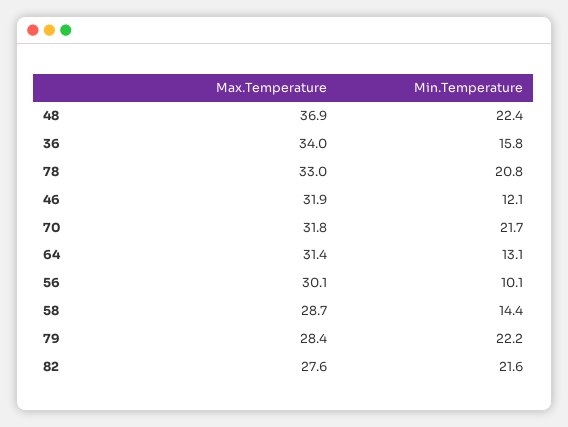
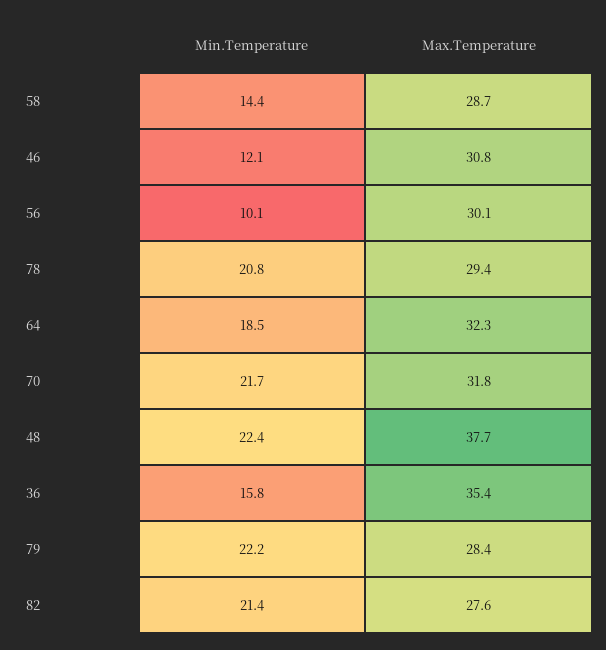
  {
    "Max.Temperature": {
-     "48": 36.9,
+     "48": 37.7,
-     "36": 34,
+     "36": 35.4,
-     "78": 33,
+     "78": 29.4,
-     "46": 31.9,
+     "46": 30.8,
      "70": 31.8,
-     "64": 31.4,
+     "64": 32.3,
      "56": 30.1,
      "58": 28.7,
      "79": 28.4,
      "82": 27.6
    },
    "Min.Temperature": {
      "48": 22.4,
      "36": 15.8,
      "78": 20.8,
      "46": 12.1,
      "70": 21.7,
-     "64": 13.1,
+     "64": 18.5,
      "56": 10.1,
      "58": 14.4,
      "79": 22.2,
-     "82": 21.6
+     "82": 21.4
    }
  }

